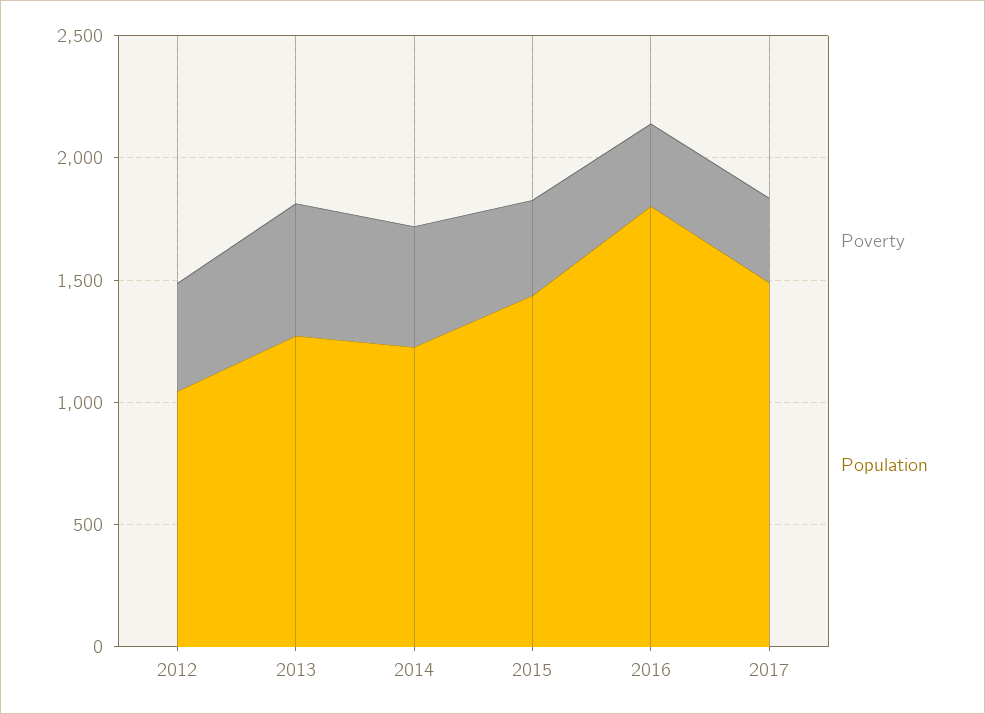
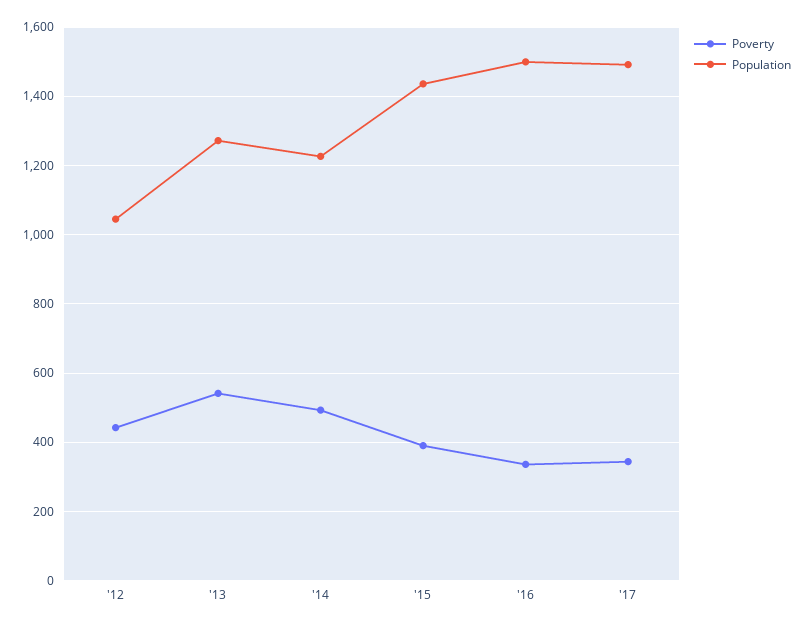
  {
    "Poverty": {
      "2012": 440,
      "2013": 540,
      "2014": 500,
      "2015": 400,
      "2016": 340,
      "2017": 340
    },
    "Population": {
      "2012": 1040,
      "2013": 1280,
      "2014": 1220,
      "2015": 1440,
-     "2016": 1800,
+     "2016": 1500,
      "2017": 1500
    }
  }

